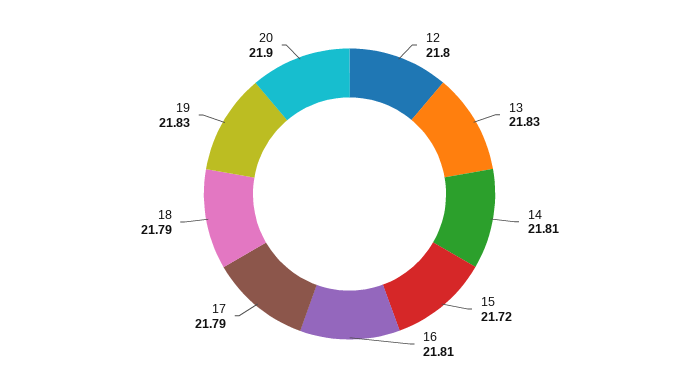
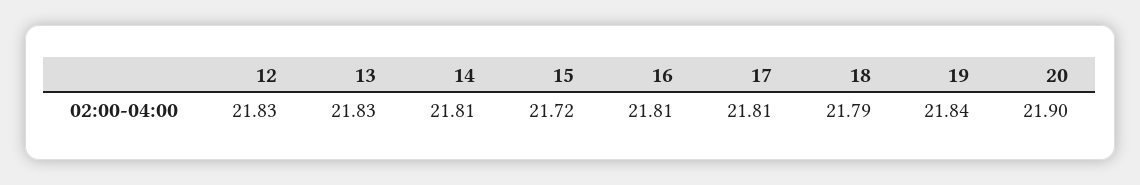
  {
-   "12": 21.8,
+   "12": 21.83,
    "13": 21.83,
    "14": 21.81,
    "15": 21.72,
    "16": 21.81,
-   "17": 21.79,
+   "17": 21.81,
    "18": 21.79,
-   "19": 21.83,
+   "19": 21.84,
    "20": 21.9
  }

